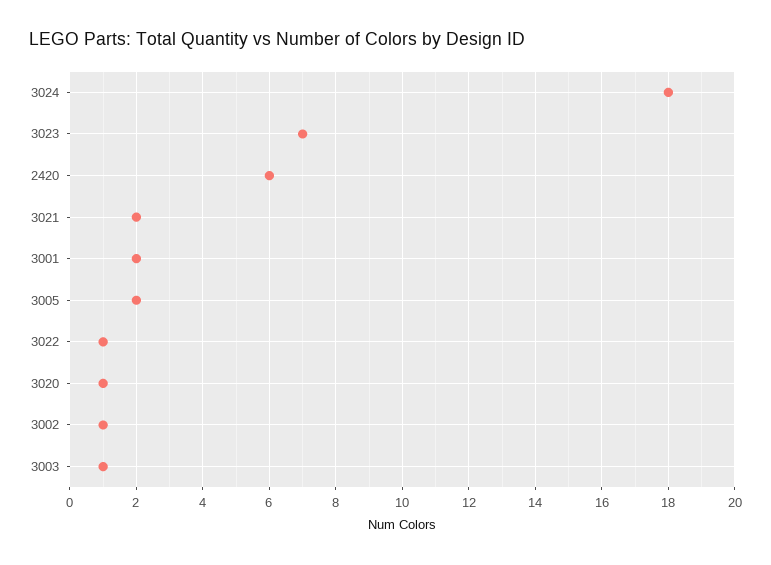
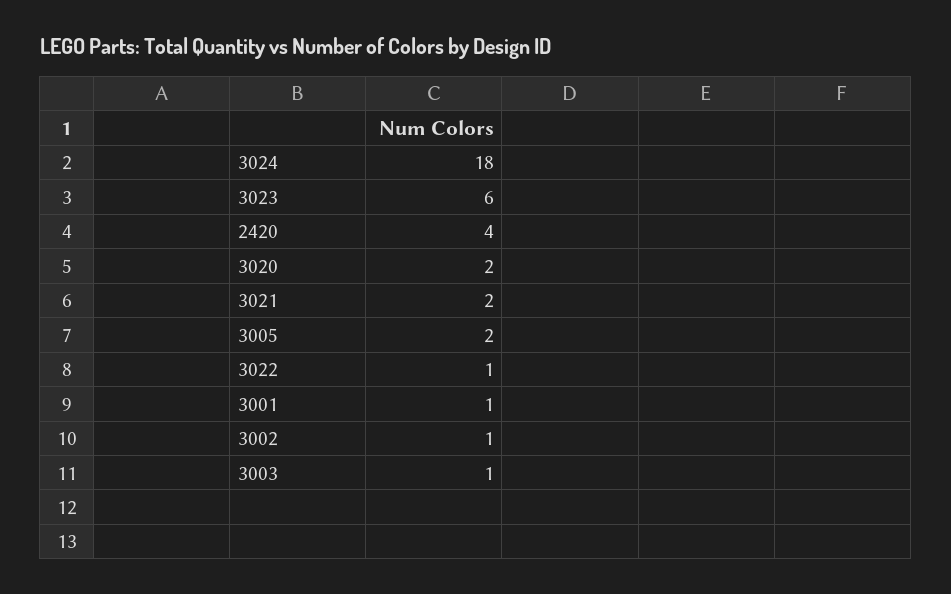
  {
    "3024": 18,
-   "3023": 7,
+   "3023": 6,
-   "2420": 6,
+   "2420": 4,
    "3021": 2,
-   "3001": 2,
+   "3001": 1,
    "3005": 2,
    "3022": 1,
-   "3020": 1,
+   "3020": 2,
    "3002": 1,
    "3003": 1
  }

